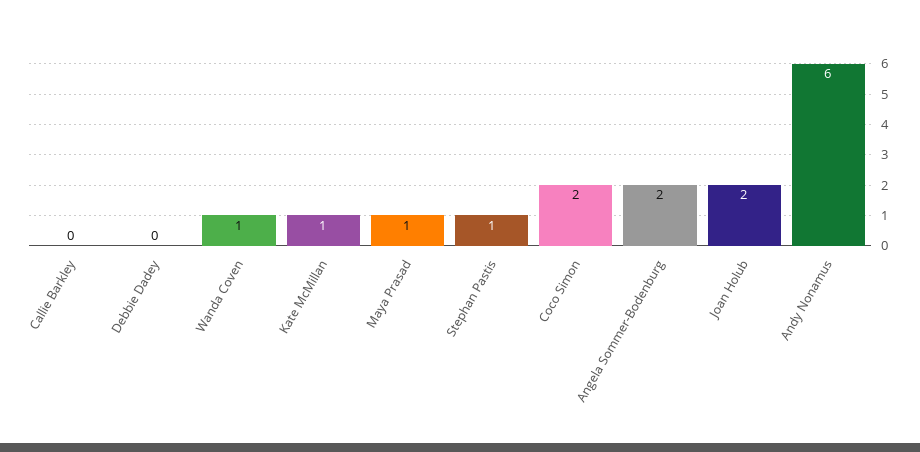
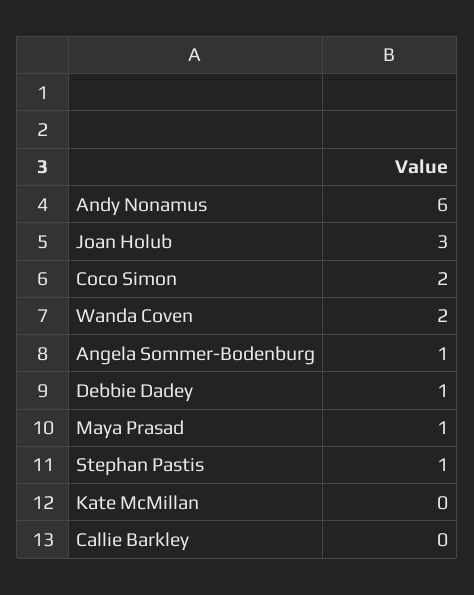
  {
    "Callie Barkley": 0,
-   "Debbie Dadey": 0,
+   "Debbie Dadey": 1,
-   "Wanda Coven": 1,
+   "Wanda Coven": 2,
-   "Kate McMillan": 1,
+   "Kate McMillan": 0,
    "Maya Prasad": 1,
    "Stephan Pastis": 1,
    "Coco Simon": 2,
-   "Angela Sommer-Bodenburg": 2,
+   "Angela Sommer-Bodenburg": 1,
-   "Joan Holub": 2,
+   "Joan Holub": 3,
    "Andy Nonamus": 6
  }

